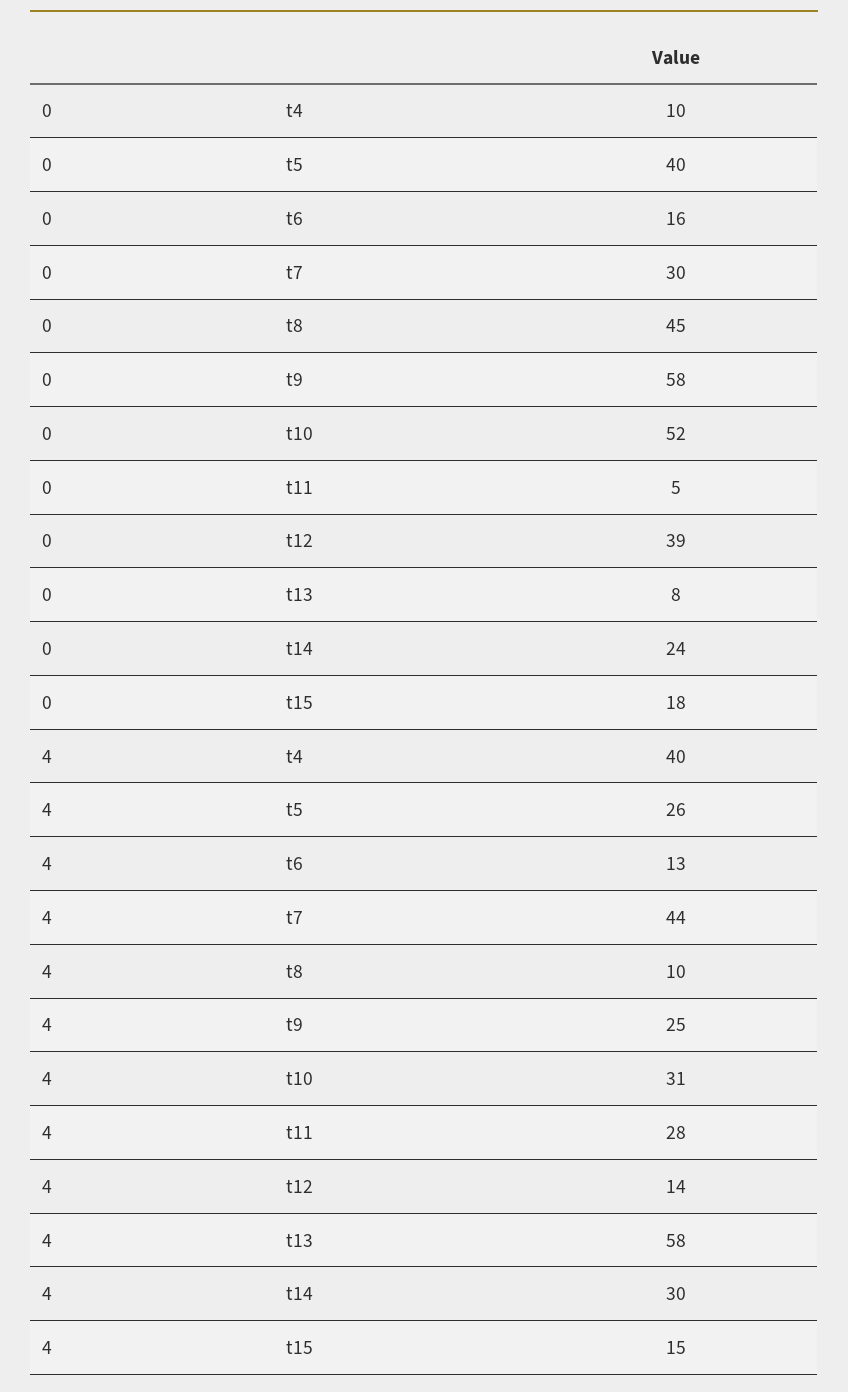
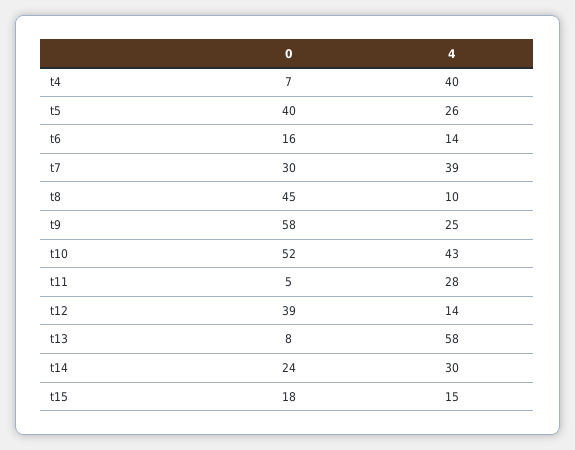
  {
    "0": {
-     "t4": 10,
+     "t4": 7,
      "t5": 40,
      "t6": 16,
      "t7": 30,
      "t8": 45,
      "t9": 58,
      "t10": 52,
      "t11": 5,
      "t12": 39,
      "t13": 8,
      "t14": 24,
      "t15": 18
    },
    "4": {
      "t4": 40,
      "t5": 26,
-     "t6": 13,
+     "t6": 14,
-     "t7": 44,
+     "t7": 39,
      "t8": 10,
      "t9": 25,
-     "t10": 31,
+     "t10": 43,
      "t11": 28,
      "t12": 14,
      "t13": 58,
      "t14": 30,
      "t15": 15
    }
  }

